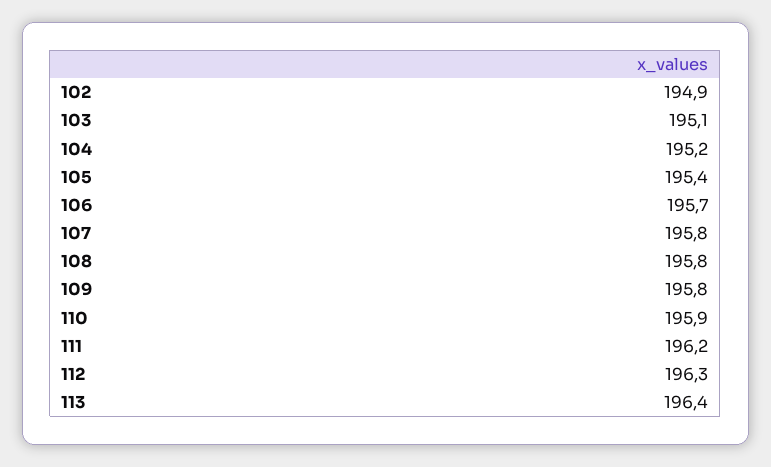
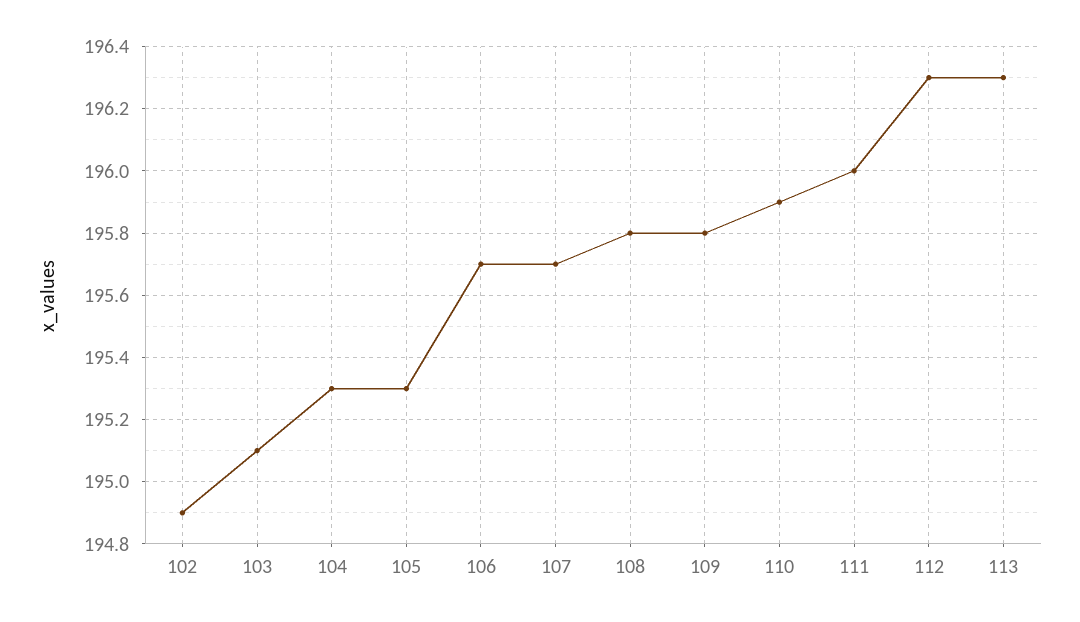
  {
    "102": 194.9,
    "103": 195.1,
-   "104": 195.2,
+   "104": 195.3,
-   "105": 195.4,
+   "105": 195.3,
    "106": 195.7,
-   "107": 195.8,
+   "107": 195.7,
    "108": 195.8,
    "109": 195.8,
    "110": 195.9,
-   "111": 196.2,
+   "111": 196,
    "112": 196.3,
-   "113": 196.4
+   "113": 196.3
  }

